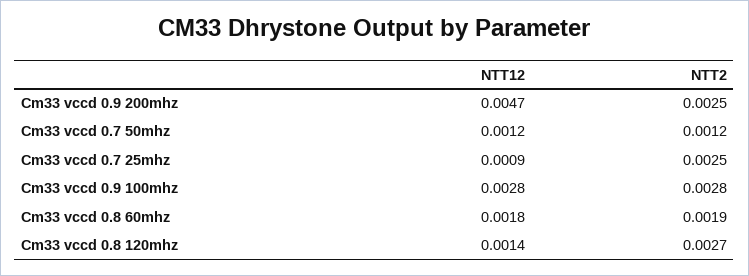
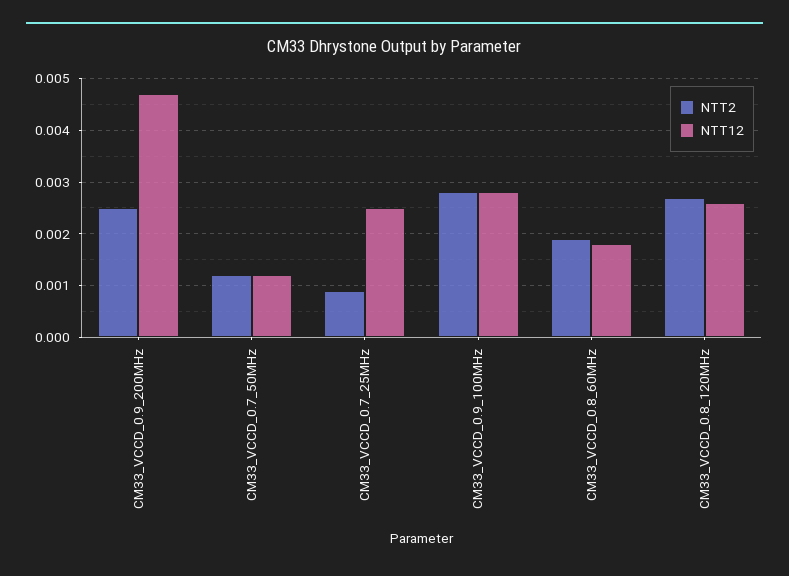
  {
    "NTT12": {
      "Cm33 vccd 0.9 200mhz": 0.0047,
      "Cm33 vccd 0.7 50mhz": 0.0012,
-     "Cm33 vccd 0.7 25mhz": 0.0009,
+     "Cm33 vccd 0.7 25mhz": 0.0025,
      "Cm33 vccd 0.9 100mhz": 0.0028,
      "Cm33 vccd 0.8 60mhz": 0.0018,
-     "Cm33 vccd 0.8 120mhz": 0.0014
+     "Cm33 vccd 0.8 120mhz": 0.0025
    },
    "NTT2": {
      "Cm33 vccd 0.9 200mhz": 0.0025,
      "Cm33 vccd 0.7 50mhz": 0.0012,
-     "Cm33 vccd 0.7 25mhz": 0.0025,
+     "Cm33 vccd 0.7 25mhz": 0.001,
      "Cm33 vccd 0.9 100mhz": 0.0028,
      "Cm33 vccd 0.8 60mhz": 0.0019,
      "Cm33 vccd 0.8 120mhz": 0.0027
    }
  }

